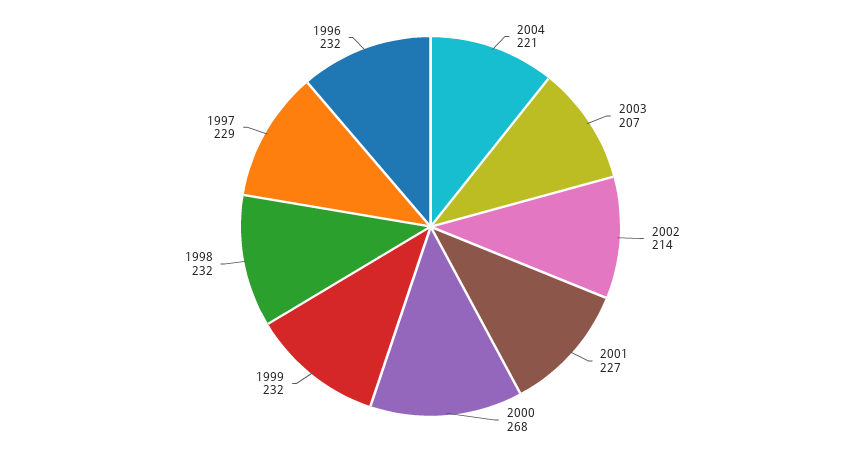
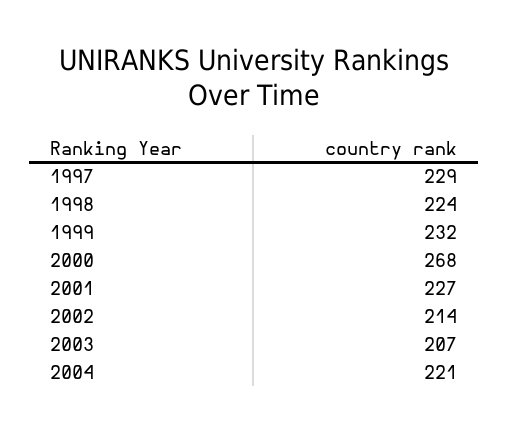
  {
    "2004": 221,
    "2003": 207,
    "2002": 214,
    "2001": 227,
    "2000": 268,
    "1999": 232,
-   "1998": 232,
+   "1998": 224,
-   "1997": 229,
+   "1997": 229
-   "1996": 232
  }

